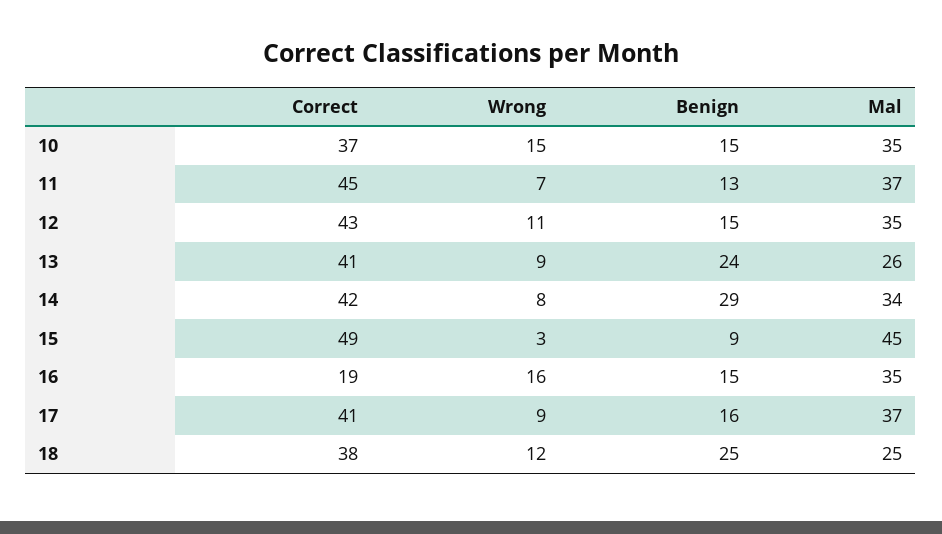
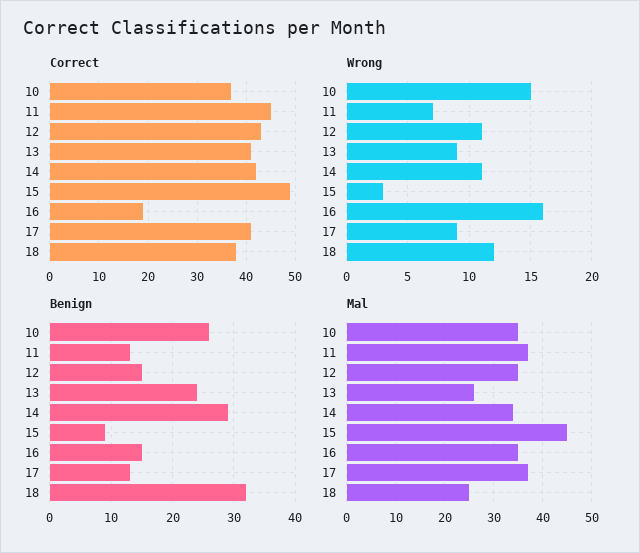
  {
    "Correct": {
      "10": 37,
      "11": 45,
      "12": 43,
      "13": 41,
      "14": 42,
      "15": 49,
      "16": 19,
      "17": 41,
      "18": 38
    },
    "Wrong": {
      "10": 15,
      "11": 7,
      "12": 11,
      "13": 9,
-     "14": 8,
+     "14": 11,
      "15": 3,
      "16": 16,
      "17": 9,
      "18": 12
    },
    "Benign": {
-     "10": 15,
+     "10": 26,
      "11": 13,
      "12": 15,
      "13": 24,
      "14": 29,
      "15": 9,
      "16": 15,
-     "17": 16,
+     "17": 13,
-     "18": 25
+     "18": 32
    },
    "Mal": {
      "10": 35,
      "11": 37,
      "12": 35,
      "13": 26,
      "14": 34,
      "15": 45,
      "16": 35,
      "17": 37,
      "18": 25
    }
  }

